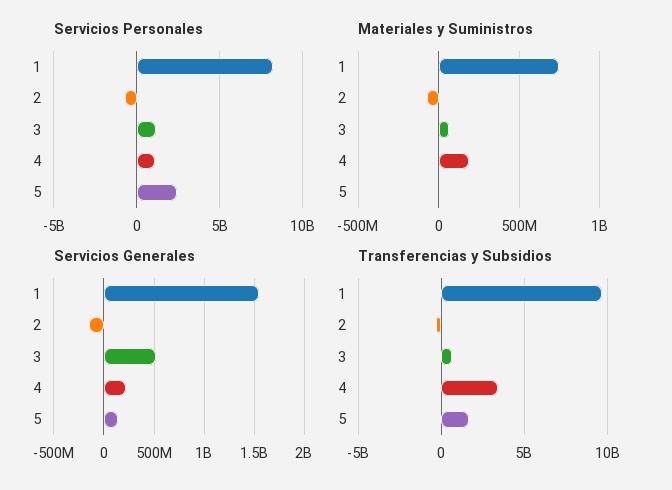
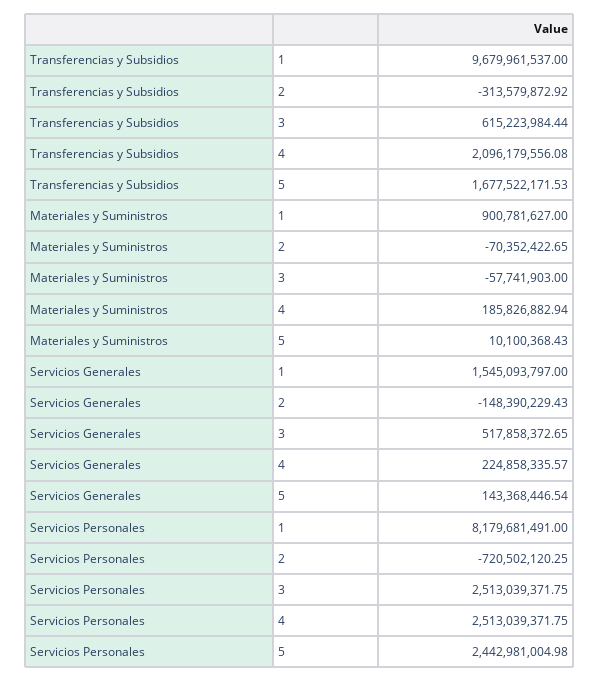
  {
    "Servicios Personales": {
      "1": 8179681491,
      "2": -720502120.25,
-     "3": 1000000000,
+     "3": 2513039371.75,
-     "4": 1000000000,
+     "4": 2513039371.75,
      "5": 2442981004.98
    },
    "Materiales y Suministros": {
-     "1": 750000000,
+     "1": 900781627,
      "2": -70352422.65,
-     "3": 50000000,
+     "3": -57741903,
      "4": 185826882.94,
      "5": 10100368.43
    },
    "Servicios Generales": {
      "1": 1545093797,
      "2": -148390229.43,
      "3": 517858372.65,
      "4": 224858335.57,
      "5": 143368446.54
    },
    "Transferencias y Subsidios": {
      "1": 9679961537,
      "2": -313579872.92,
      "3": 615223984.44,
-     "4": 3500000000,
+     "4": 2096179556.08,
      "5": 1677522171.53
    }
  }

